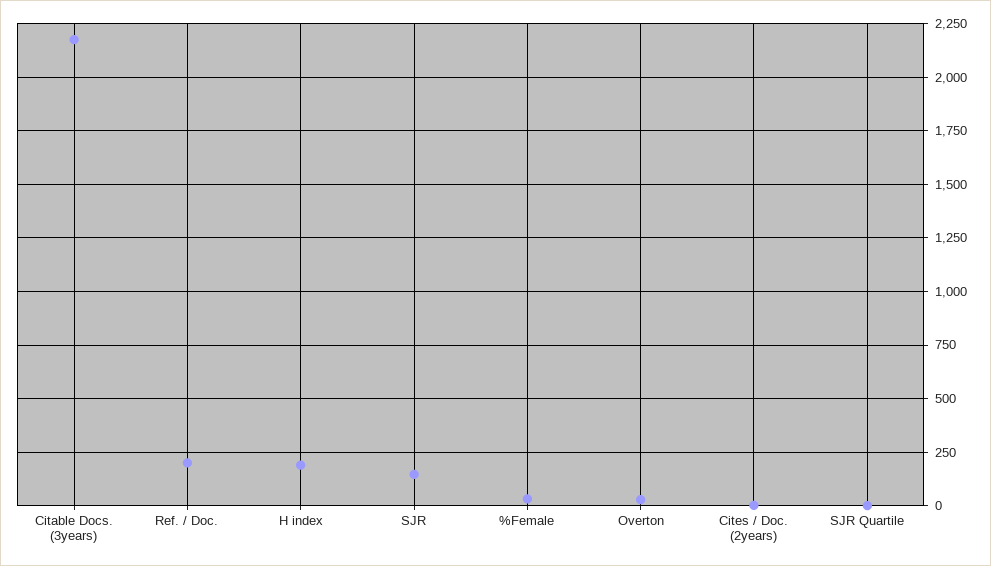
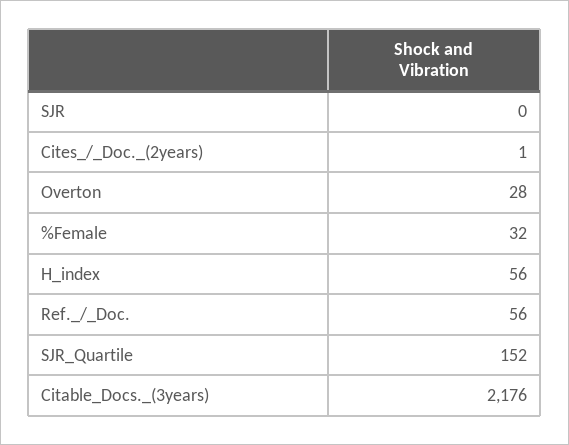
  {
    "Citable Docs. (3years)": 2176,
-   "Ref. / Doc.": 200,
+   "Ref. / Doc.": 56,
-   "H index": 200,
+   "H index": 56,
-   "SJR": 150,
+   "SJR": 0,
    "%Female": 32,
    "Overton": 28,
    "Cites / Doc. (2years)": 1,
-   "SJR Quartile": 0
+   "SJR Quartile": 152
  }

